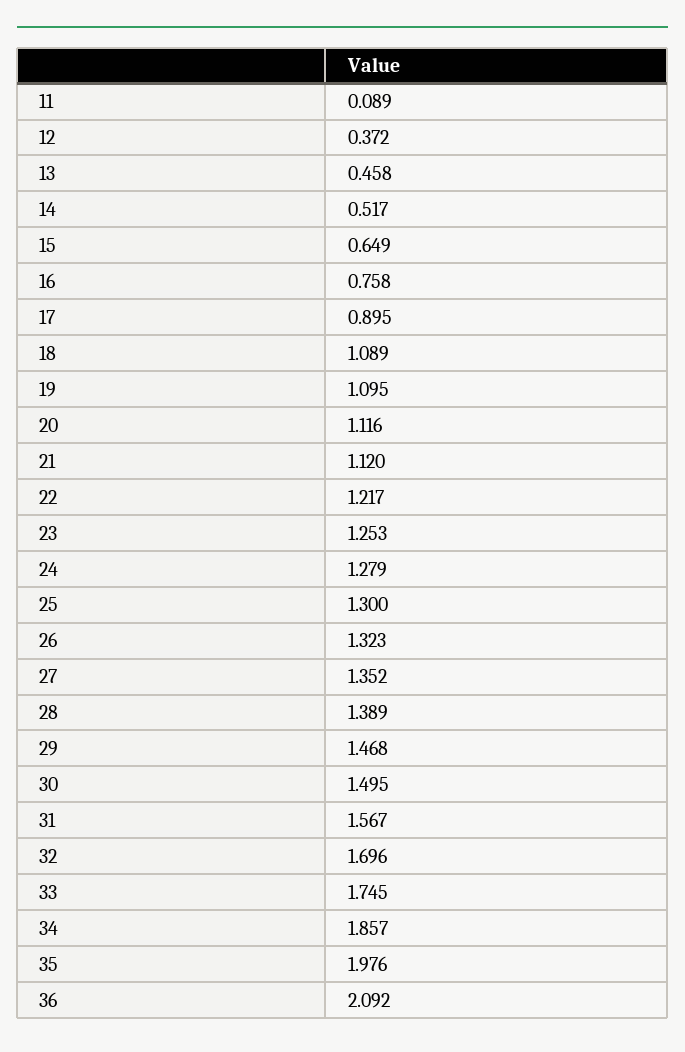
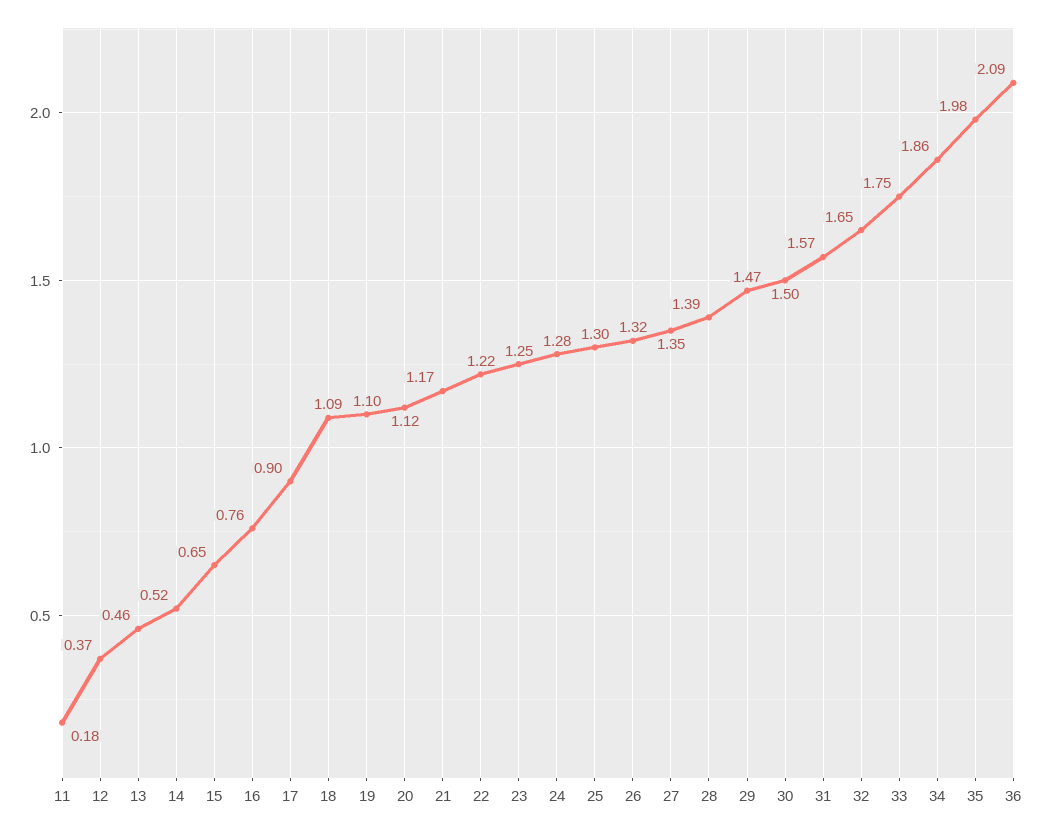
  {
-   "11": 0.089,
+   "11": 0.18,
    "12": 0.372,
    "13": 0.458,
    "14": 0.517,
    "15": 0.649,
    "16": 0.758,
    "17": 0.895,
    "18": 1.089,
    "19": 1.095,
    "20": 1.116,
-   "21": 1.12,
+   "21": 1.17,
    "22": 1.217,
    "23": 1.253,
    "24": 1.279,
    "25": 1.3,
    "26": 1.323,
    "27": 1.352,
    "28": 1.389,
    "29": 1.468,
    "30": 1.495,
    "31": 1.567,
-   "32": 1.696,
+   "32": 1.65,
    "33": 1.745,
    "34": 1.857,
    "35": 1.976,
    "36": 2.092
  }

